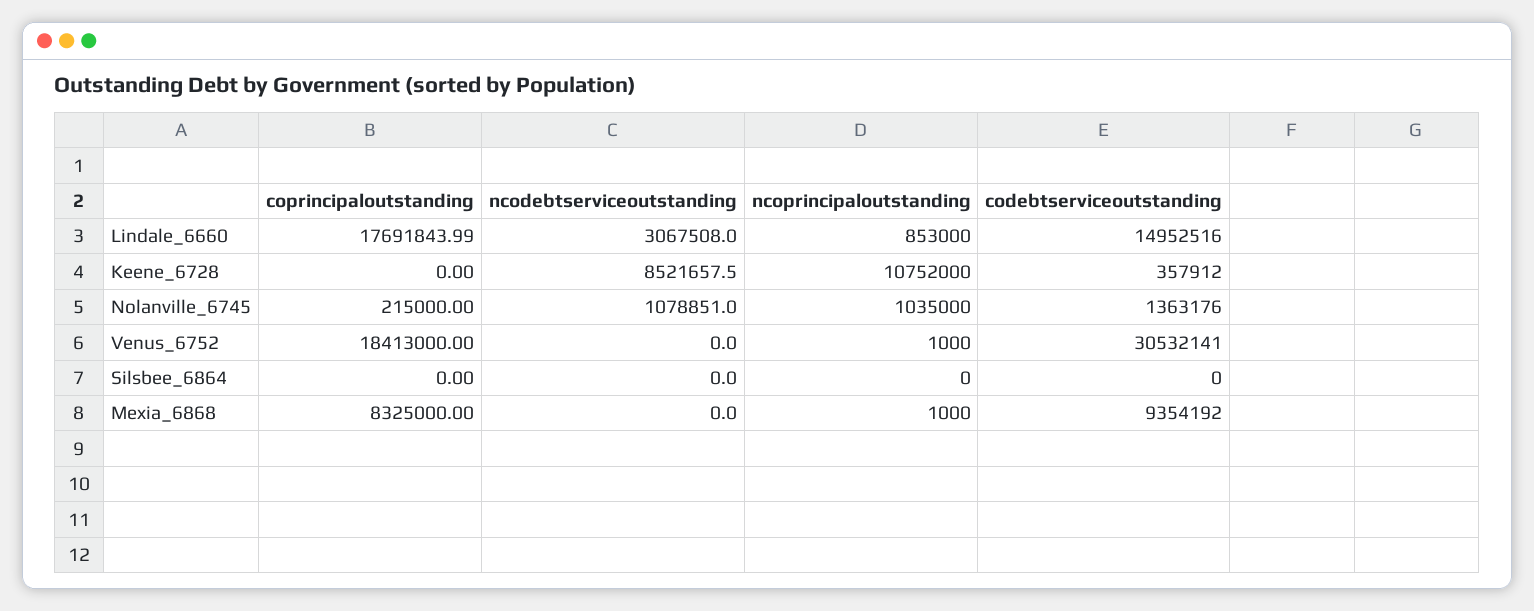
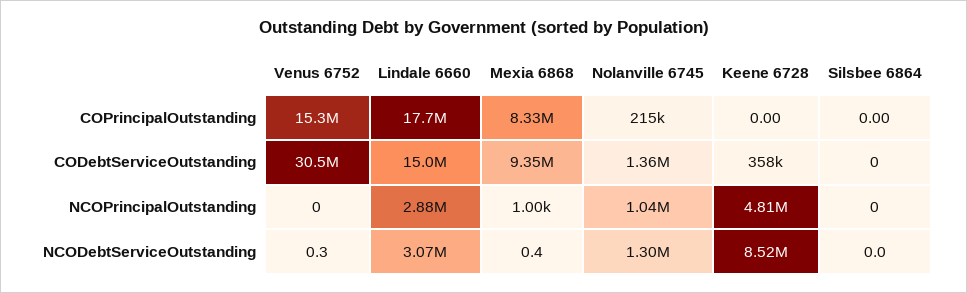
  {
    "coprincipaloutstanding": {
      "Lindale_6660": 17691843.99,
      "Keene_6728": 0,
      "Nolanville_6745": 215000,
-     "Venus_6752": 18413000,
+     "Venus_6752": 15300000,
      "Silsbee_6864": 0,
      "Mexia_6868": 8325000
    },
    "ncodebtserviceoutstanding": {
      "Lindale_6660": 3067508,
      "Keene_6728": 8521657.5,
-     "Nolanville_6745": 1078851,
+     "Nolanville_6745": 1300000,
-     "Venus_6752": 0,
+     "Venus_6752": 0.3,
      "Silsbee_6864": 0,
-     "Mexia_6868": 0
+     "Mexia_6868": 0.4
    },
    "ncoprincipaloutstanding": {
-     "Lindale_6660": 853000,
+     "Lindale_6660": 2880000,
-     "Keene_6728": 10752000,
+     "Keene_6728": 4810000,
      "Nolanville_6745": 1035000,
-     "Venus_6752": 1000,
+     "Venus_6752": 0,
      "Silsbee_6864": 0,
      "Mexia_6868": 1000
    },
    "codebtserviceoutstanding": {
      "Lindale_6660": 14952516,
      "Keene_6728": 357912,
      "Nolanville_6745": 1363176,
      "Venus_6752": 30532141,
      "Silsbee_6864": 0,
      "Mexia_6868": 9354192
    }
  }

